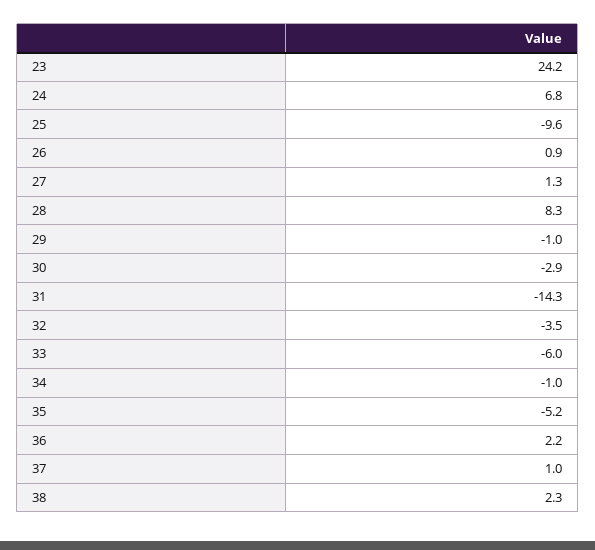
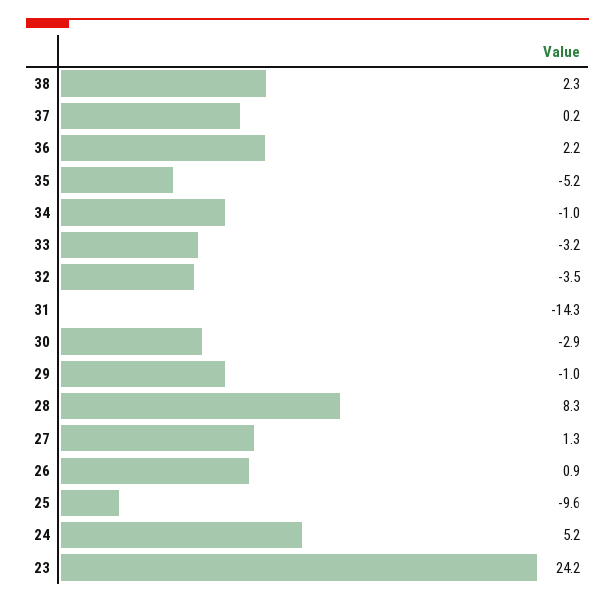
  {
    "23": 24.2,
-   "24": 6.8,
+   "24": 5.2,
    "25": -9.6,
    "26": 0.9,
    "27": 1.3,
    "28": 8.3,
    "29": -1,
    "30": -2.9,
    "31": -14.3,
    "32": -3.5,
-   "33": -6,
+   "33": -3.2,
    "34": -1,
    "35": -5.2,
    "36": 2.2,
-   "37": 1,
+   "37": 0.2,
    "38": 2.3
  }

